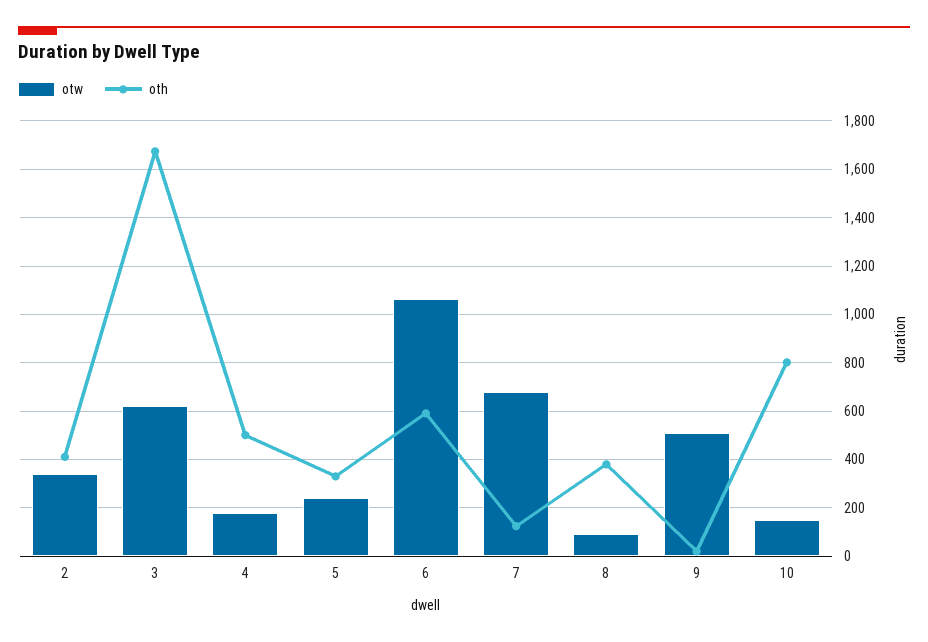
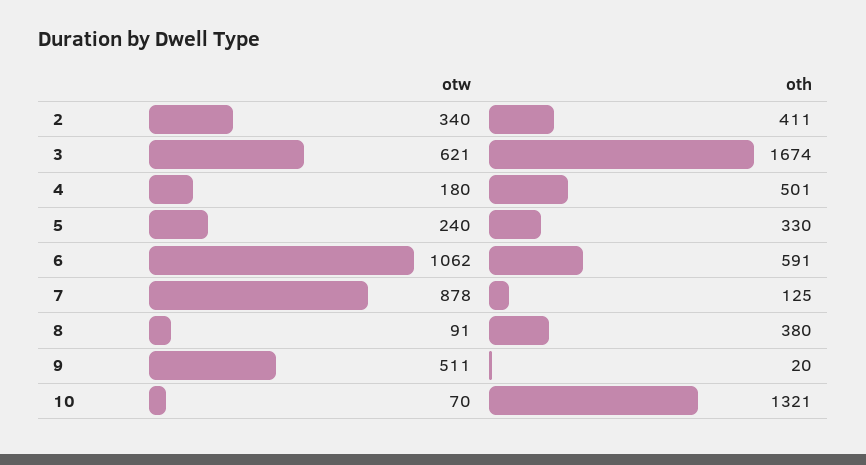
  {
    "otw": {
      "2": 340,
      "3": 621,
      "4": 180,
      "5": 240,
      "6": 1062,
-     "7": 675,
+     "7": 878,
      "8": 91,
      "9": 511,
-     "10": 150
+     "10": 70
    },
    "oth": {
      "2": 411,
      "3": 1674,
      "4": 501,
      "5": 330,
      "6": 591,
      "7": 125,
      "8": 380,
      "9": 20,
-     "10": 800
+     "10": 1321
    }
  }

